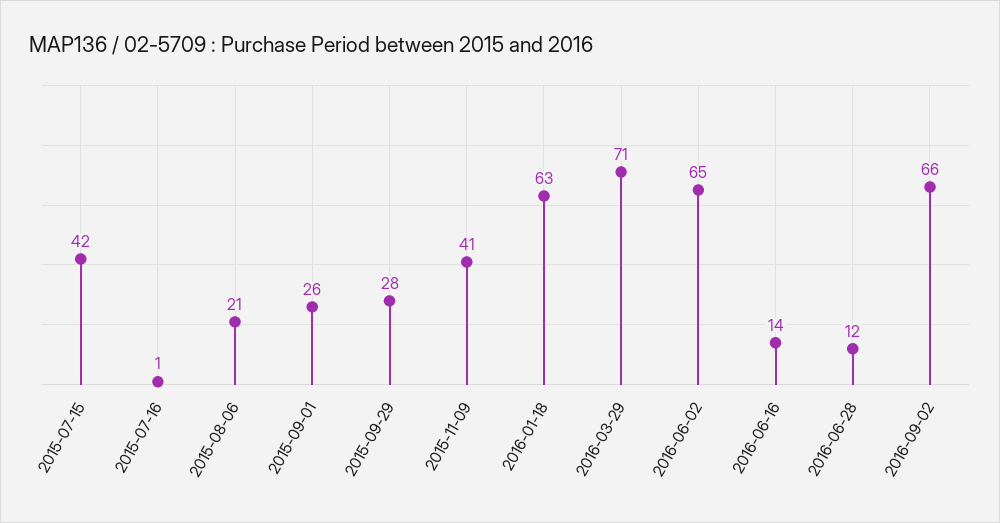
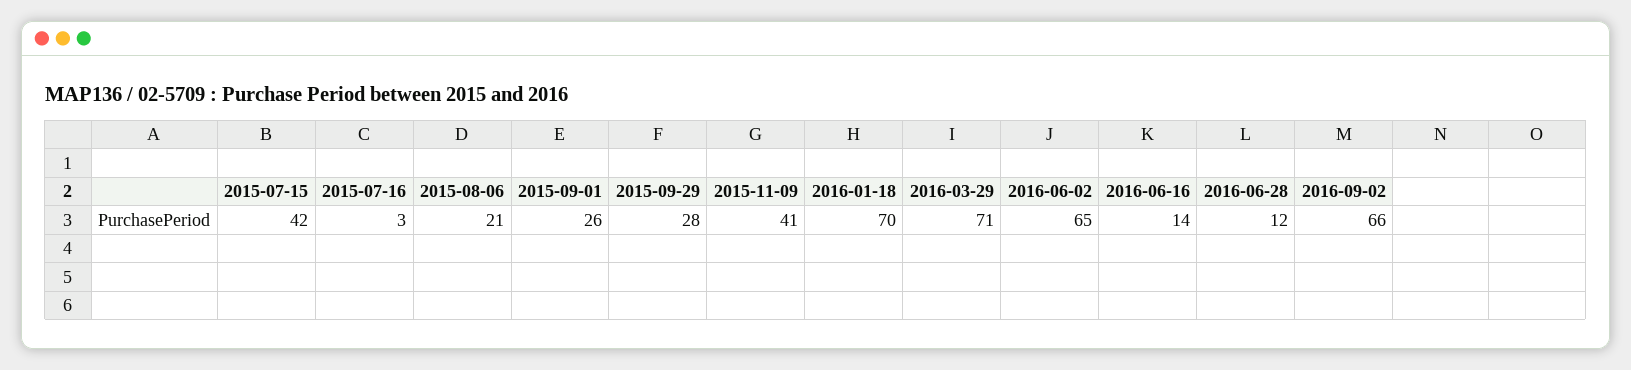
  {
    "2015-07-15": 42,
-   "2015-07-16": 1,
+   "2015-07-16": 3,
    "2015-08-06": 21,
    "2015-09-01": 26,
    "2015-09-29": 28,
    "2015-11-09": 41,
-   "2016-01-18": 63,
+   "2016-01-18": 70,
    "2016-03-29": 71,
    "2016-06-02": 65,
    "2016-06-16": 14,
    "2016-06-28": 12,
    "2016-09-02": 66
  }

